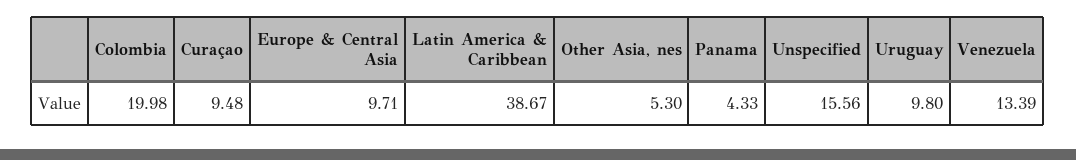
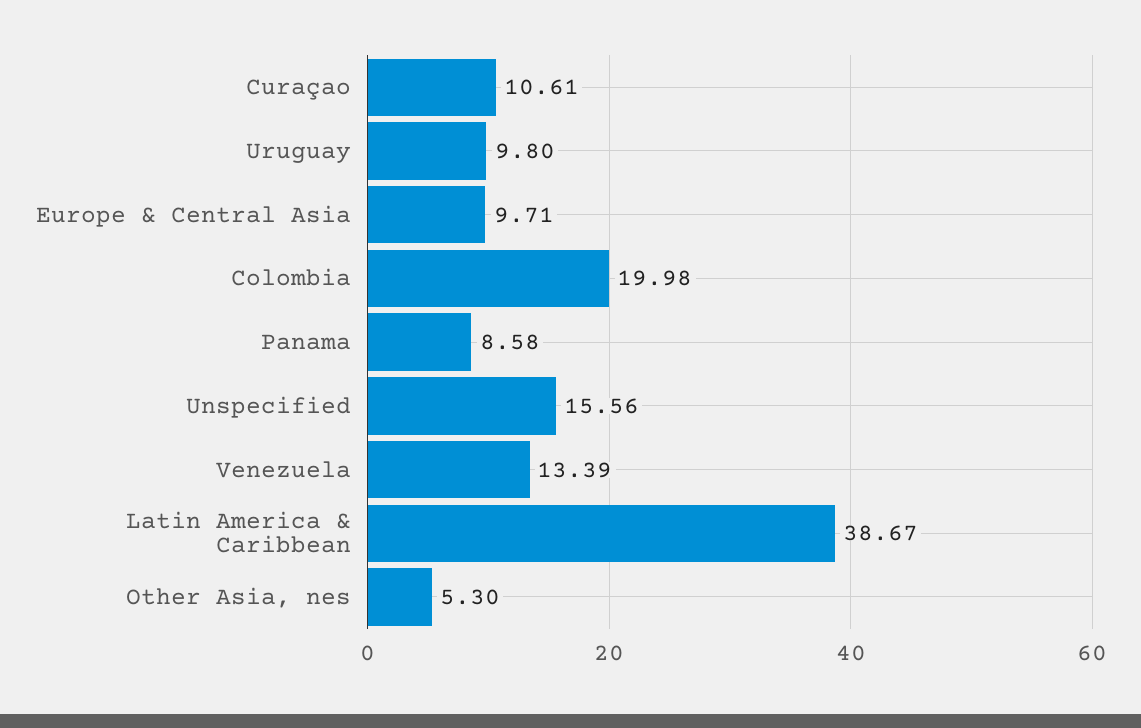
  {
    "Colombia": 19.98,
-   "Curaçao": 9.48,
+   "Curaçao": 10.61,
    "Europe & Central Asia": 9.71,
    "Latin America & Caribbean": 38.67,
    "Other Asia, nes": 5.3,
-   "Panama": 4.33,
+   "Panama": 8.58,
    "Unspecified": 15.56,
    "Uruguay": 9.8,
    "Venezuela": 13.39
  }

